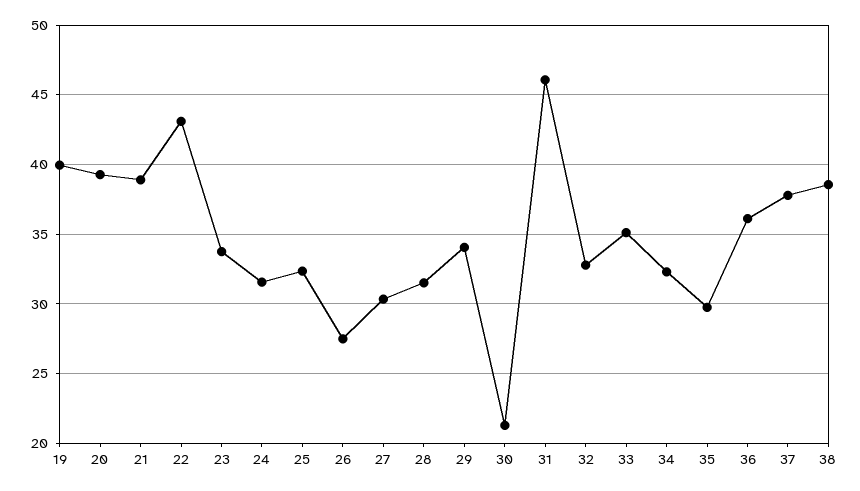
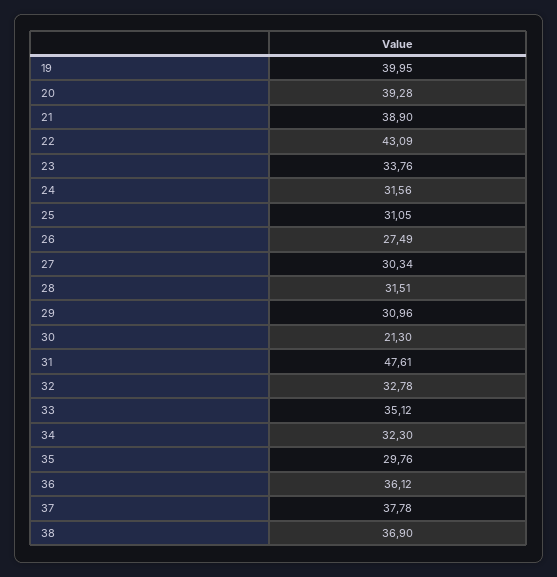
  {
    "19": 39.95,
    "20": 39.28,
    "21": 38.9,
    "22": 43.09,
    "23": 33.76,
    "24": 31.56,
-   "25": 32.5,
+   "25": 31.05,
    "26": 27.49,
    "27": 30.34,
    "28": 31.51,
-   "29": 34,
+   "29": 30.96,
    "30": 21.3,
-   "31": 46,
+   "31": 47.61,
    "32": 32.78,
    "33": 35.12,
    "34": 32.3,
    "35": 29.76,
    "36": 36.12,
    "37": 37.78,
-   "38": 38.5
+   "38": 36.9
  }

